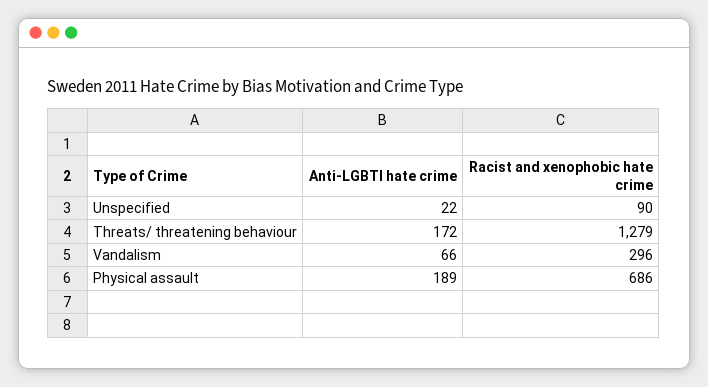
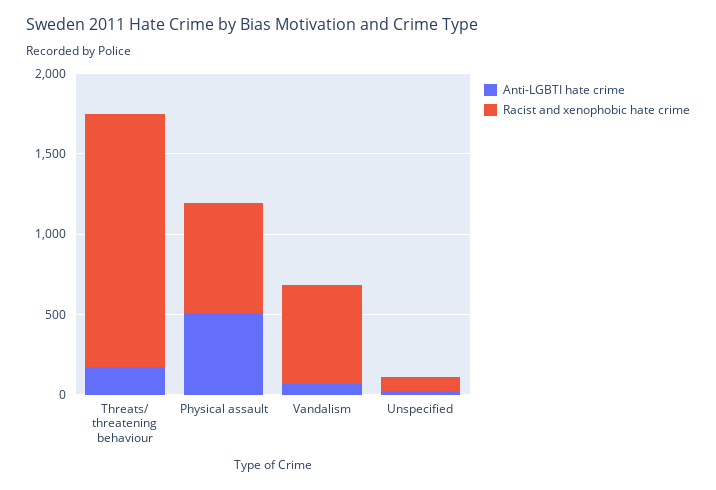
  {
    "Anti-LGBTI hate crime": {
      "Unspecified": 22,
      "Threats/ threatening behaviour": 172,
      "Vandalism": 66,
-     "Physical assault": 189
+     "Physical assault": 500
    },
    "Racist and xenophobic hate crime": {
      "Unspecified": 90,
-     "Threats/ threatening behaviour": 1279,
+     "Threats/ threatening behaviour": 1600,
-     "Vandalism": 296,
+     "Vandalism": 600,
      "Physical assault": 686
    }
  }

